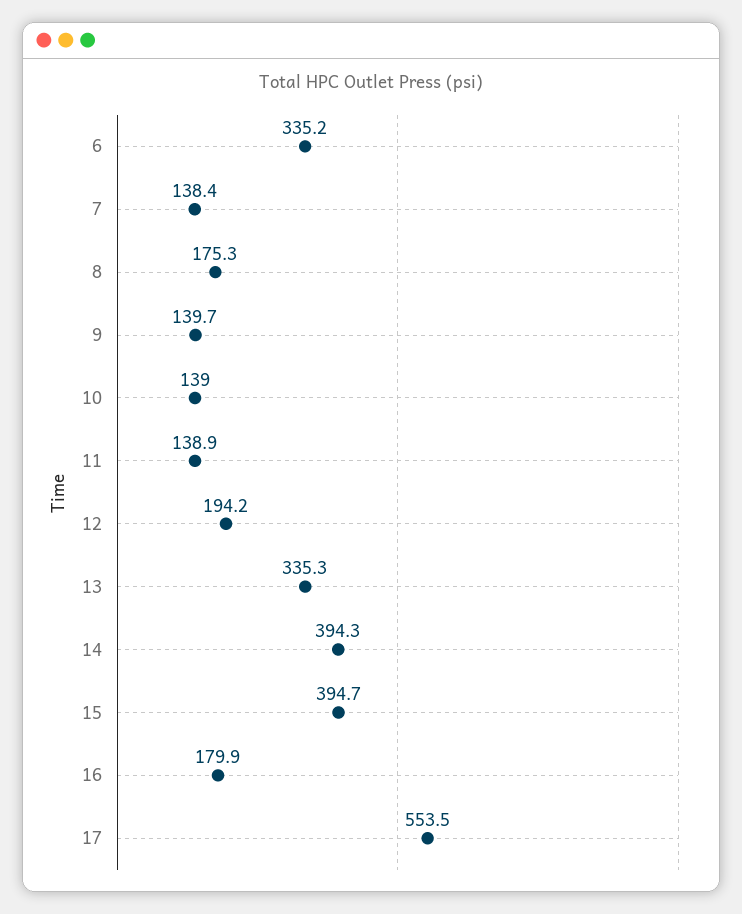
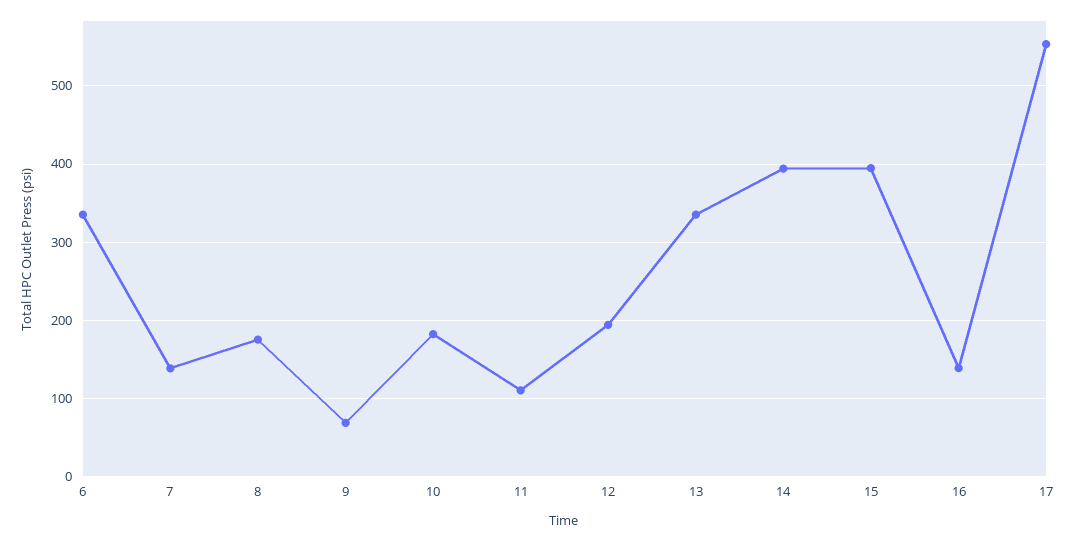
  {
    "6": 335.2,
    "7": 138.4,
    "8": 175.3,
-   "9": 139.7,
+   "9": 70,
-   "10": 139,
+   "10": 180,
-   "11": 138.9,
+   "11": 110,
    "12": 194.2,
    "13": 335.3,
    "14": 394.3,
    "15": 394.7,
-   "16": 179.9,
+   "16": 140,
    "17": 553.5
  }

